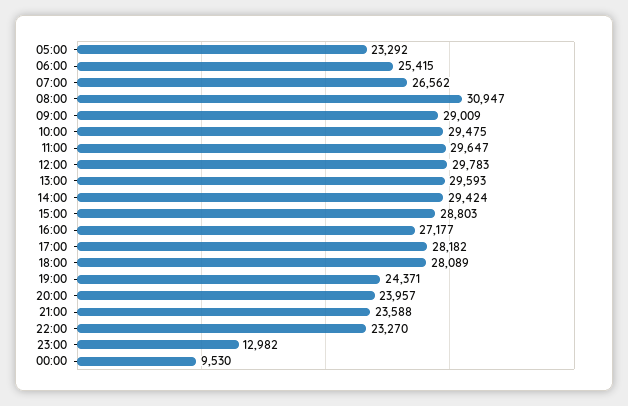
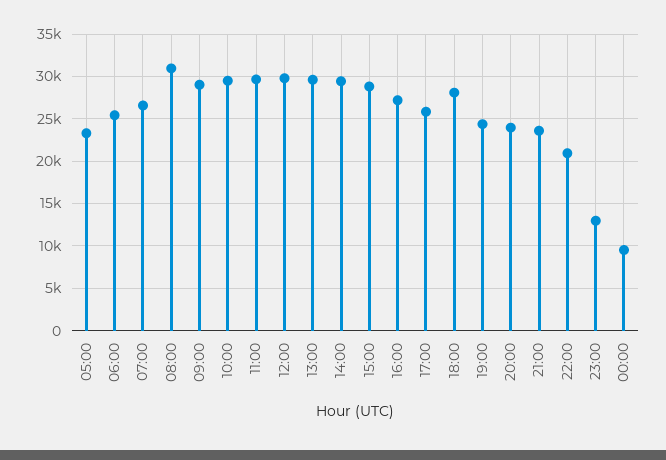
  {
    "05:00": 23292,
    "06:00": 25415,
    "07:00": 26562,
    "08:00": 30947,
    "09:00": 29009,
    "10:00": 29475,
    "11:00": 29647,
    "12:00": 29783,
    "13:00": 29593,
    "14:00": 29424,
    "15:00": 28803,
    "16:00": 27177,
-   "17:00": 28182,
+   "17:00": 26000,
    "18:00": 28089,
    "19:00": 24371,
    "20:00": 23957,
    "21:00": 23588,
-   "22:00": 23270,
+   "22:00": 21000,
    "23:00": 12982,
    "00:00": 9530
  }

